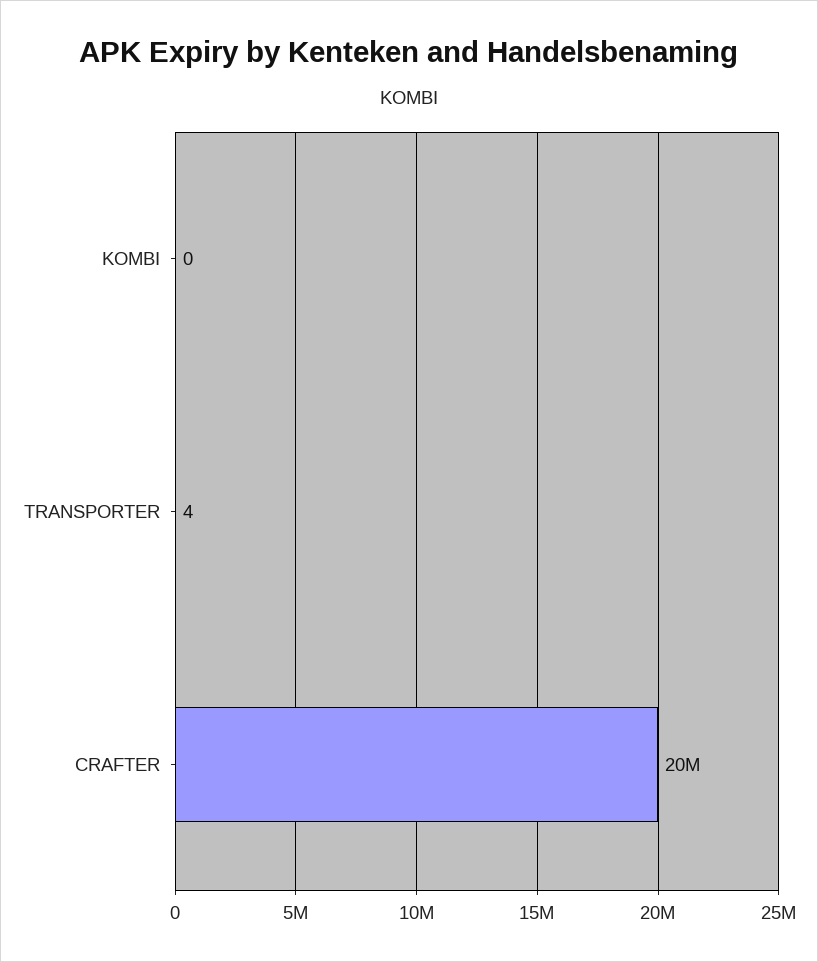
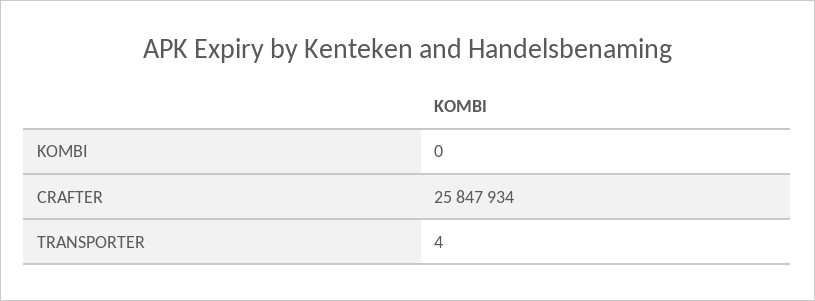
  {
    "KOMBI": 0,
    "TRANSPORTER": 4,
-   "CRAFTER": 20000000
+   "CRAFTER": 25847934
  }

